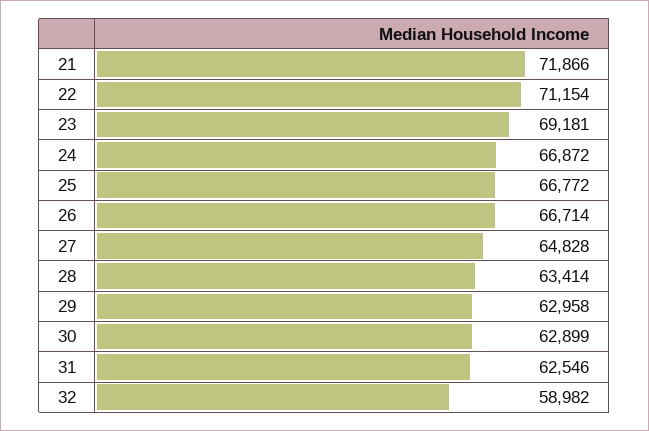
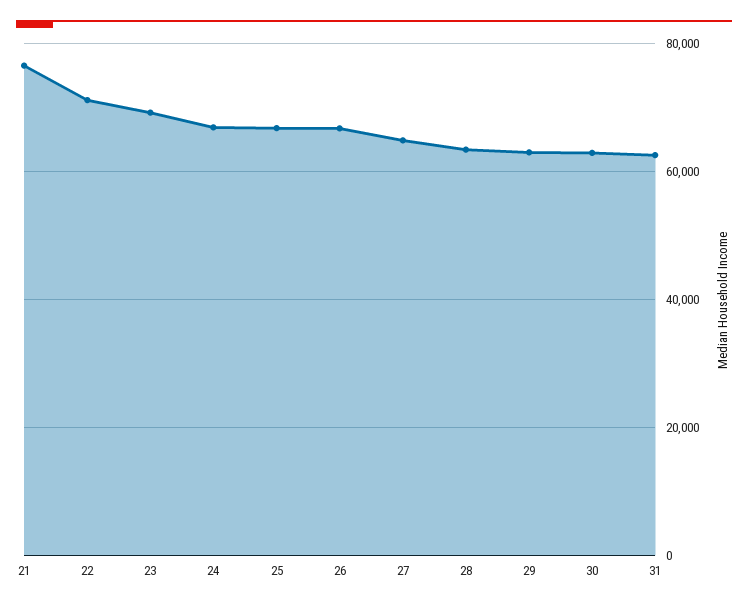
  {
-   "21": 71866,
+   "21": 76000,
    "22": 71154,
    "23": 69181,
    "24": 66872,
    "25": 66772,
    "26": 66714,
    "27": 64828,
    "28": 63414,
    "29": 62958,
    "30": 62899,
-   "31": 62546,
+   "31": 62546
-   "32": 58982
  }

